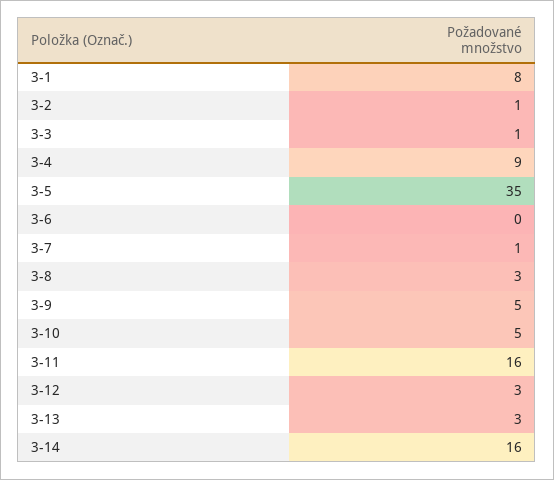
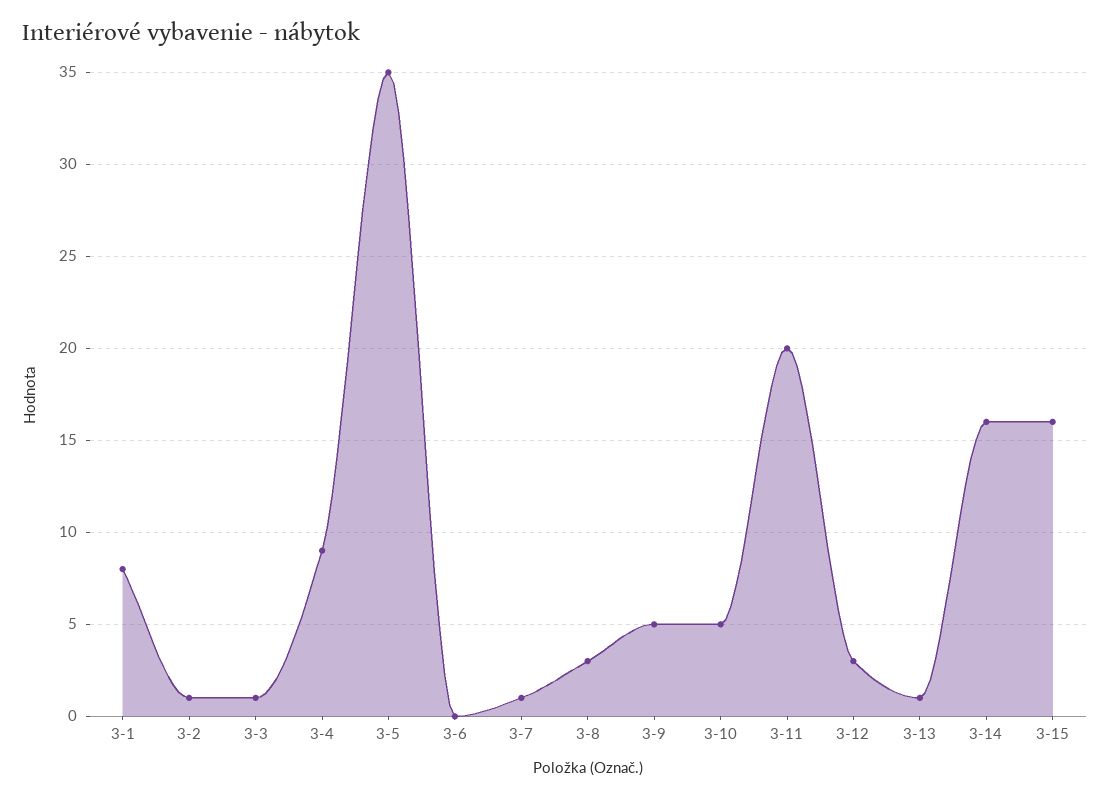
  {
    "3-1": 8,
    "3-2": 1,
    "3-3": 1,
    "3-4": 9,
    "3-5": 35,
    "3-6": 0,
    "3-7": 1,
    "3-8": 3,
    "3-9": 5,
    "3-10": 5,
-   "3-11": 16,
+   "3-11": 20,
    "3-12": 3,
-   "3-13": 3,
+   "3-13": 1,
-   "3-14": 16
+   "3-14": 16,
+   "3-15": 16
  }

